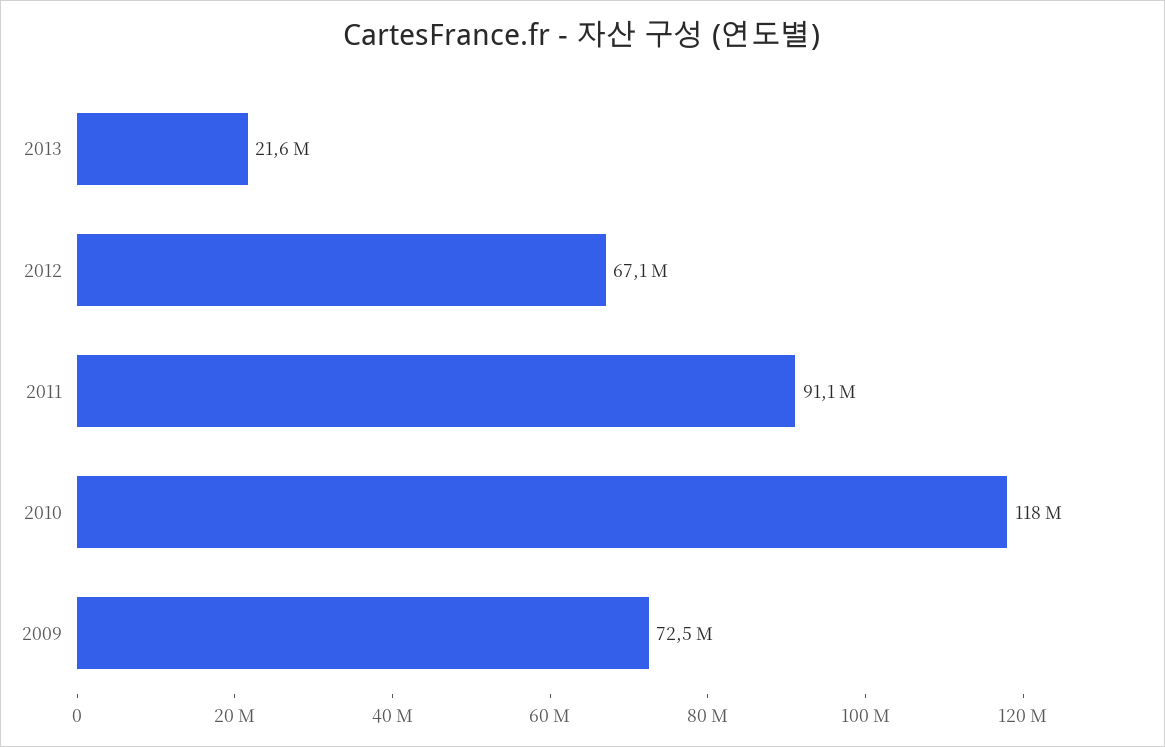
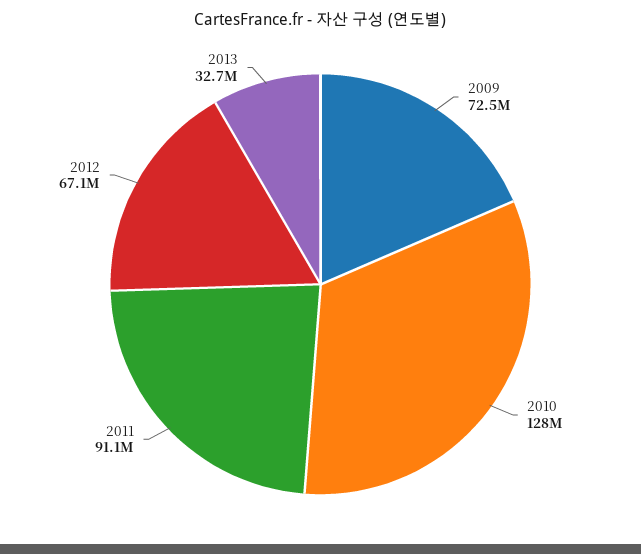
  {
-   "2013": 21600000,
+   "2013": 32700000,
    "2012": 67100000,
    "2011": 91100000,
-   "2010": 118000000,
+   "2010": 128000000,
    "2009": 72500000
  }

